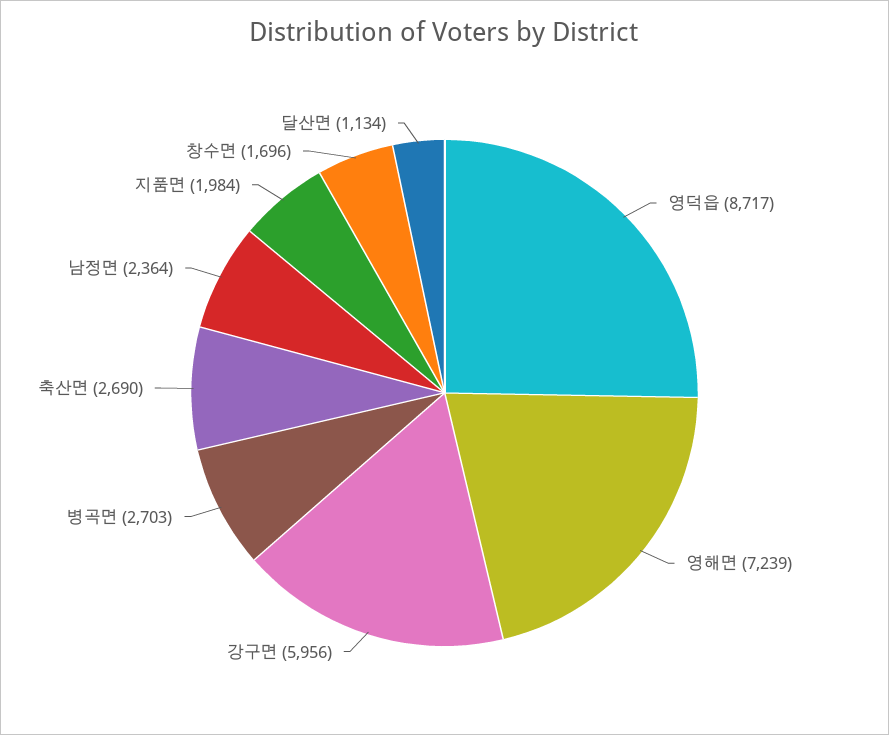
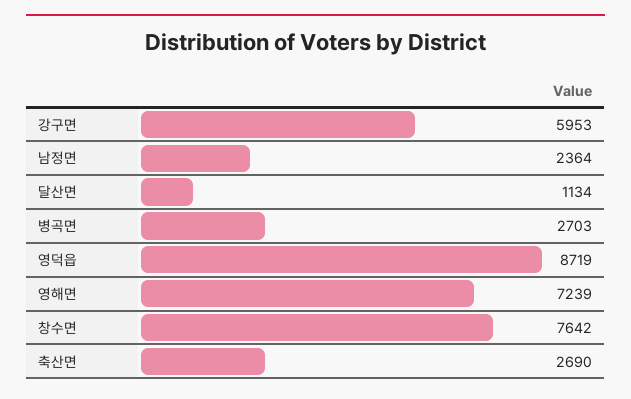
  {
-   "영덕읍": 8717,
+   "영덕읍": 8719,
    "영해면": 7239,
-   "강구면": 5956,
+   "강구면": 5953,
    "병곡면": 2703,
    "축산면": 2690,
    "남정면": 2364,
-   "지품면": 1984,
-   "창수면": 1696,
+   "창수면": 7642,
    "달산면": 1134
  }

